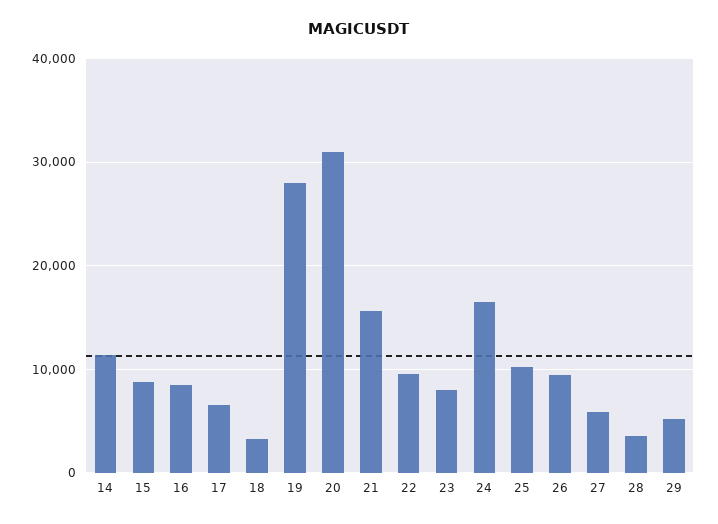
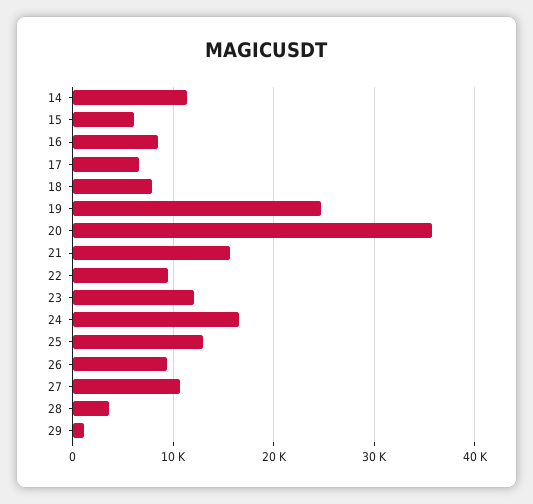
  {
    "14": 11000,
-   "15": 9000,
+   "15": 6000,
    "16": 9000,
    "17": 7000,
-   "18": 3000,
+   "18": 8000,
-   "19": 28000,
+   "19": 25000,
-   "20": 31000,
+   "20": 36000,
    "21": 16000,
    "22": 10000,
-   "23": 8000,
+   "23": 12000,
    "24": 17000,
-   "25": 10000,
+   "25": 13000,
    "26": 9000,
-   "27": 6000,
+   "27": 11000,
    "28": 4000,
-   "29": 5000
+   "29": 1000
  }

